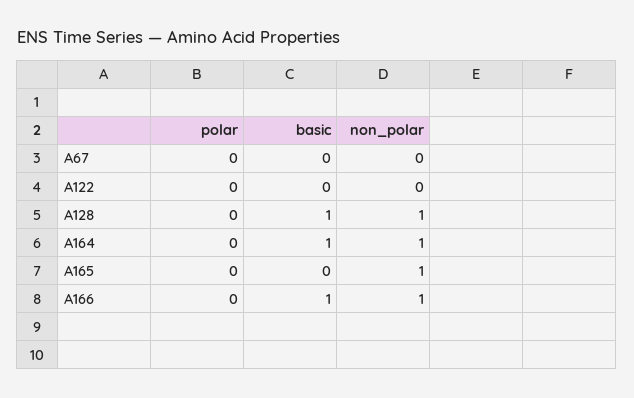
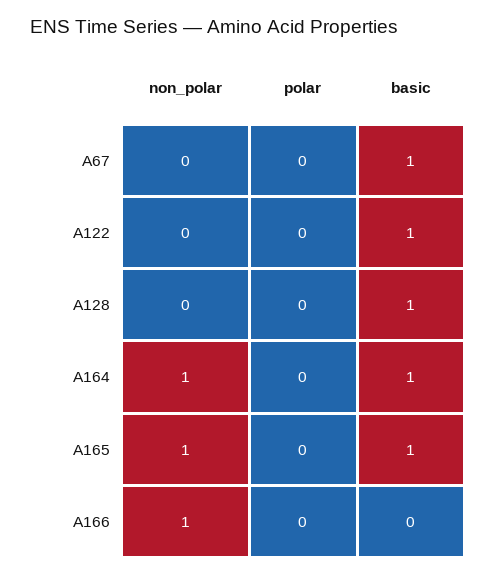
  {
    "polar": {
      "A67": 0,
      "A122": 0,
      "A128": 0,
      "A164": 0,
      "A165": 0,
      "A166": 0
    },
    "basic": {
-     "A67": 0,
+     "A67": 1,
-     "A122": 0,
+     "A122": 1,
      "A128": 1,
      "A164": 1,
-     "A165": 0,
+     "A165": 1,
-     "A166": 1
+     "A166": 0
    },
    "non_polar": {
      "A67": 0,
      "A122": 0,
-     "A128": 1,
+     "A128": 0,
      "A164": 1,
      "A165": 1,
      "A166": 1
    }
  }

